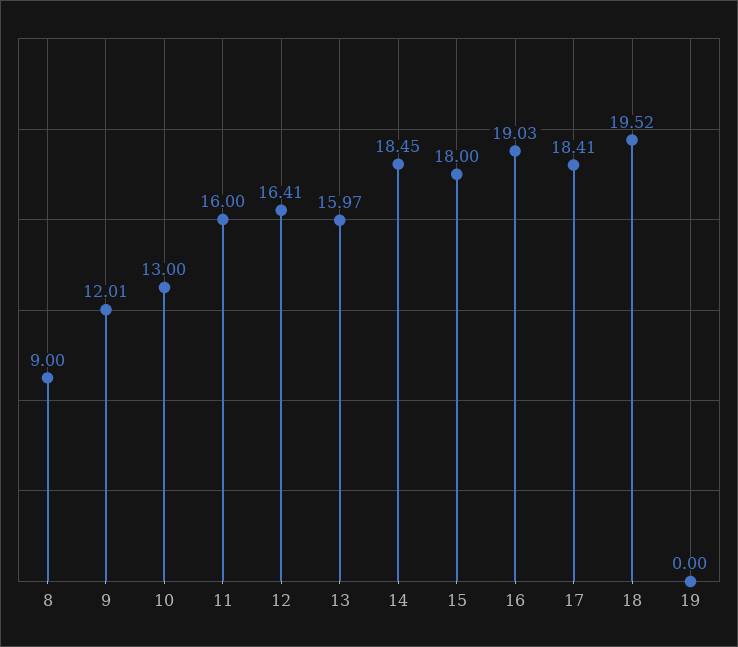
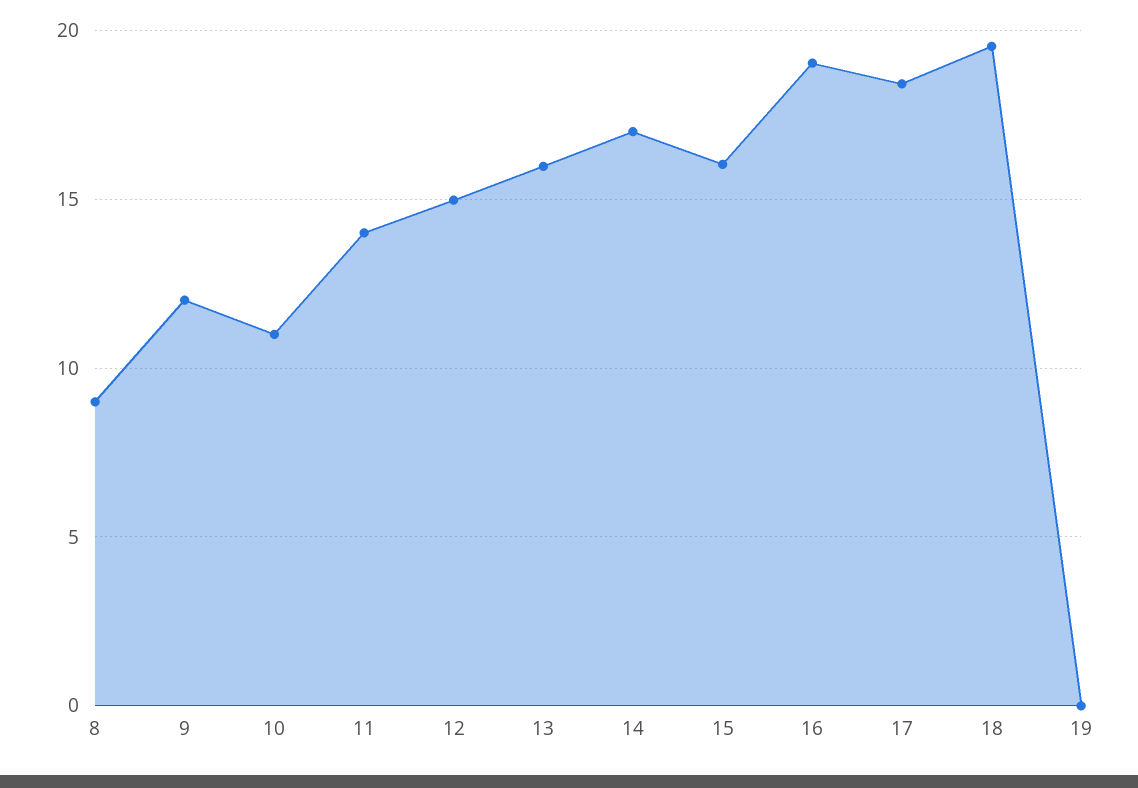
  {
    "8": 9,
    "9": 12.01,
-   "10": 13,
+   "10": 11,
-   "11": 16,
+   "11": 14,
-   "12": 16.41,
+   "12": 15,
    "13": 15.97,
-   "14": 18.45,
+   "14": 17,
-   "15": 18,
+   "15": 16,
    "16": 19.03,
    "17": 18.41,
    "18": 19.52,
    "19": 0
  }

